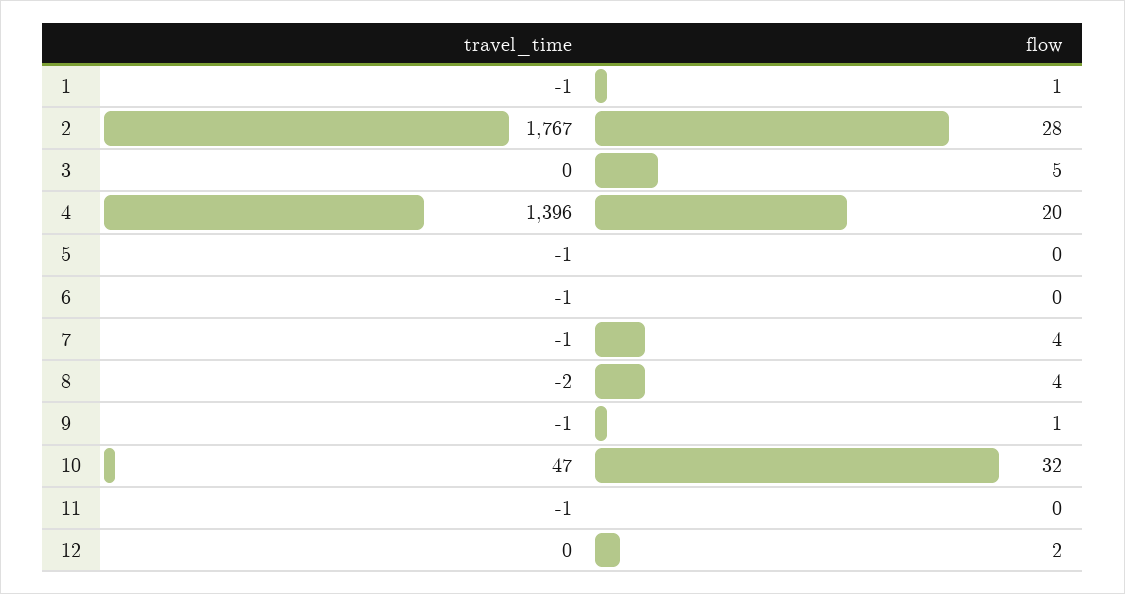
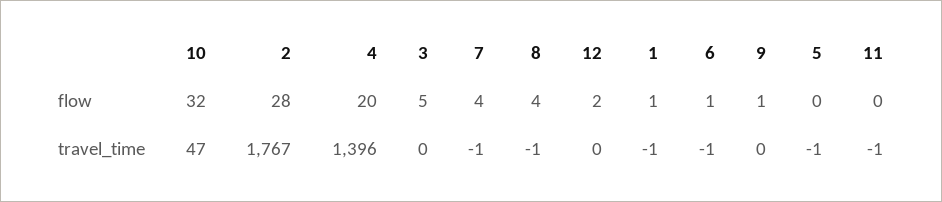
  {
    "travel_time": {
      "1": -1,
      "2": 1767,
      "3": 0,
      "4": 1396,
      "5": -1,
      "6": -1,
      "7": -1,
-     "8": -2,
+     "8": -1,
-     "9": -1,
+     "9": 0,
      "10": 47,
      "11": -1,
      "12": 0
    },
    "flow": {
      "1": 1,
      "2": 28,
      "3": 5,
      "4": 20,
      "5": 0,
-     "6": 0,
+     "6": 1,
      "7": 4,
      "8": 4,
      "9": 1,
      "10": 32,
      "11": 0,
      "12": 2
    }
  }

